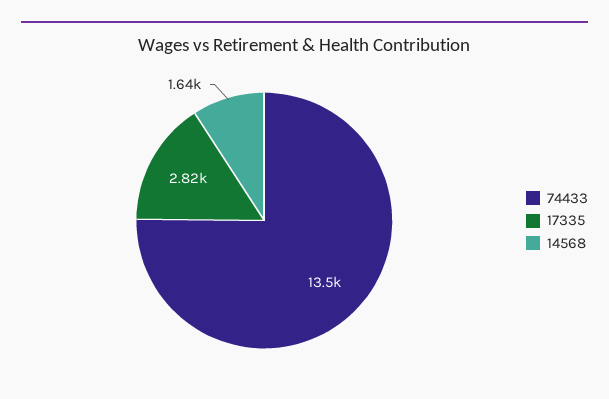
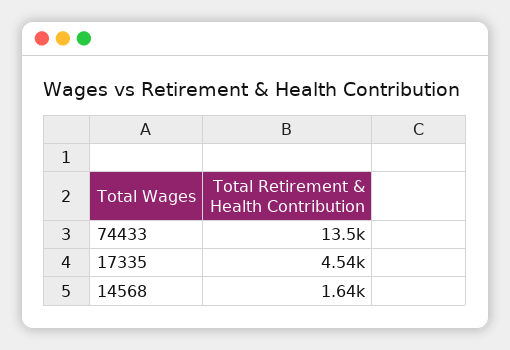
  {
    "74433": 13500,
-   "17335": 2820,
+   "17335": 4540,
    "14568": 1640
  }

